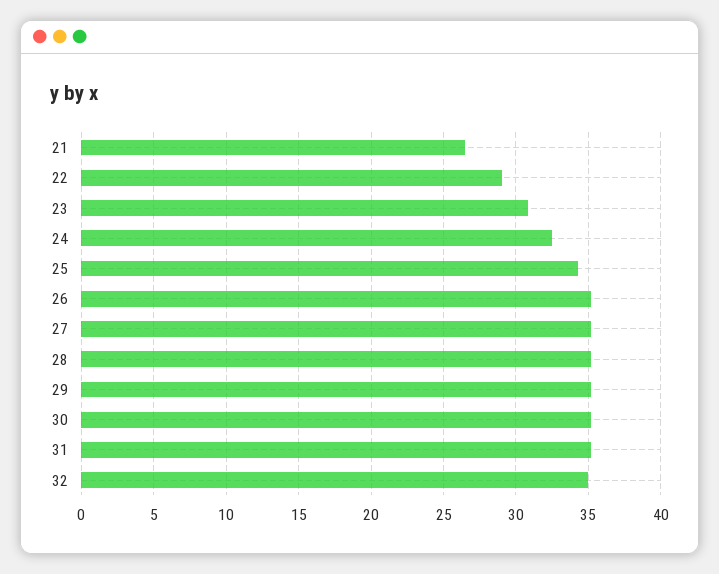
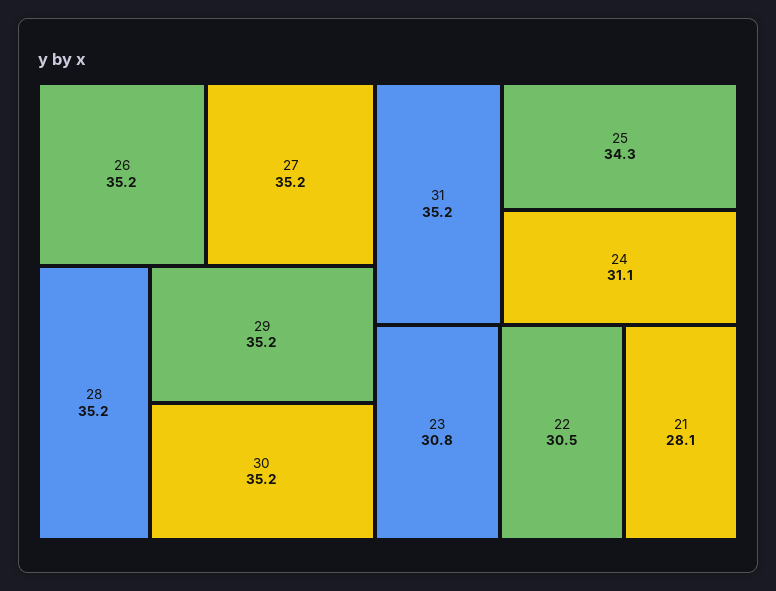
  {
-   "21": 26.5,
+   "21": 28.1,
-   "22": 29,
+   "22": 30.5,
    "23": 30.8,
-   "24": 32.5,
+   "24": 31.1,
    "25": 34.3,
    "26": 35.2,
    "27": 35.2,
    "28": 35.2,
    "29": 35.2,
    "30": 35.2,
-   "31": 35.2,
+   "31": 35.2
-   "32": 35
  }

